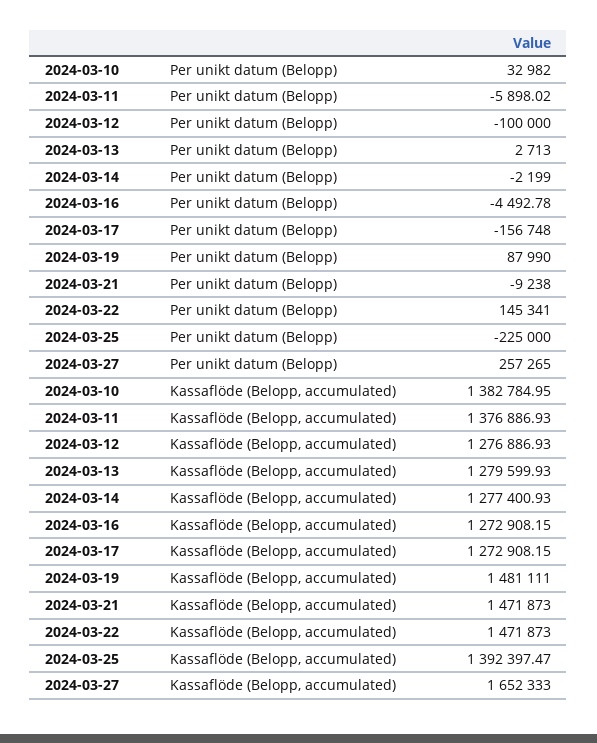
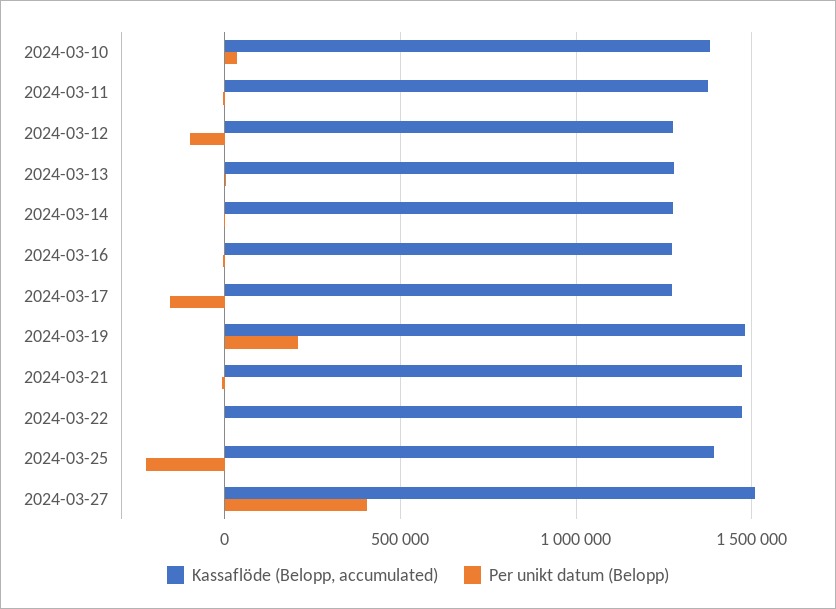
  {
    "Per unikt datum (Belopp)": {
      "2024-03-10": 32982,
      "2024-03-11": -5898.02,
      "2024-03-12": -100000,
      "2024-03-13": 2713,
      "2024-03-14": -2199,
      "2024-03-16": -4492.78,
      "2024-03-17": -156748,
-     "2024-03-19": 87990,
+     "2024-03-19": 200000,
      "2024-03-21": -9238,
-     "2024-03-22": 145341,
+     "2024-03-22": 0,
      "2024-03-25": -225000,
-     "2024-03-27": 257265
+     "2024-03-27": 400000
    },
    "Kassaflöde (Belopp, accumulated)": {
      "2024-03-10": 1382784.95,
      "2024-03-11": 1376886.93,
      "2024-03-12": 1276886.93,
      "2024-03-13": 1279599.93,
      "2024-03-14": 1277400.93,
      "2024-03-16": 1272908.15,
      "2024-03-17": 1272908.15,
      "2024-03-19": 1481111,
      "2024-03-21": 1471873,
      "2024-03-22": 1471873,
      "2024-03-25": 1392397.47,
-     "2024-03-27": 1652333
+     "2024-03-27": 1500000
    }
  }

